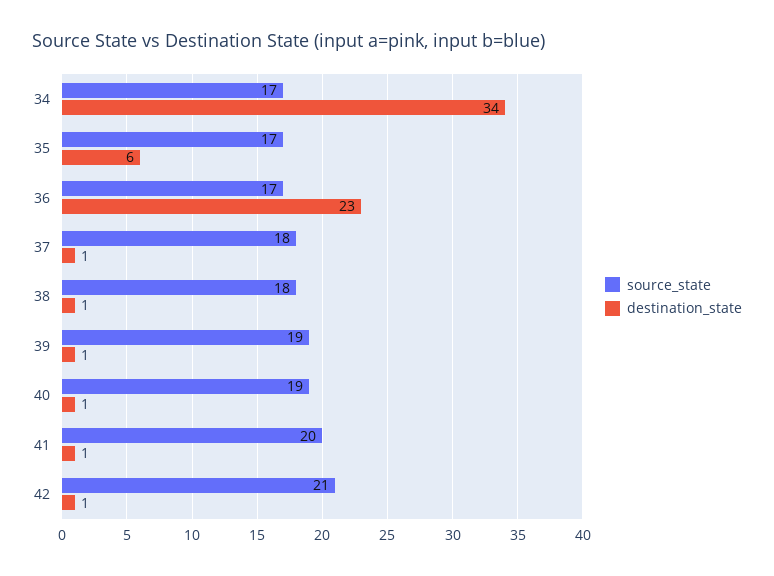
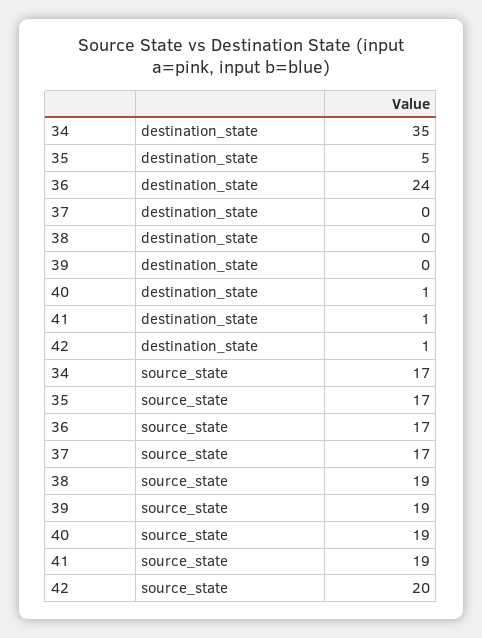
  {
    "source_state": {
      "34": 17,
      "35": 17,
      "36": 17,
-     "37": 18,
+     "37": 17,
-     "38": 18,
+     "38": 19,
      "39": 19,
      "40": 19,
-     "41": 20,
+     "41": 19,
-     "42": 21
+     "42": 20
    },
    "destination_state": {
-     "34": 34,
+     "34": 35,
-     "35": 6,
+     "35": 5,
-     "36": 23,
+     "36": 24,
-     "37": 1,
+     "37": 0,
-     "38": 1,
+     "38": 0,
-     "39": 1,
+     "39": 0,
      "40": 1,
      "41": 1,
      "42": 1
    }
  }

